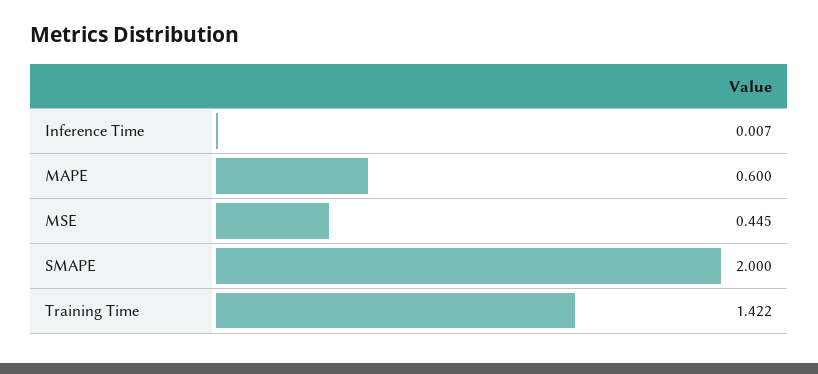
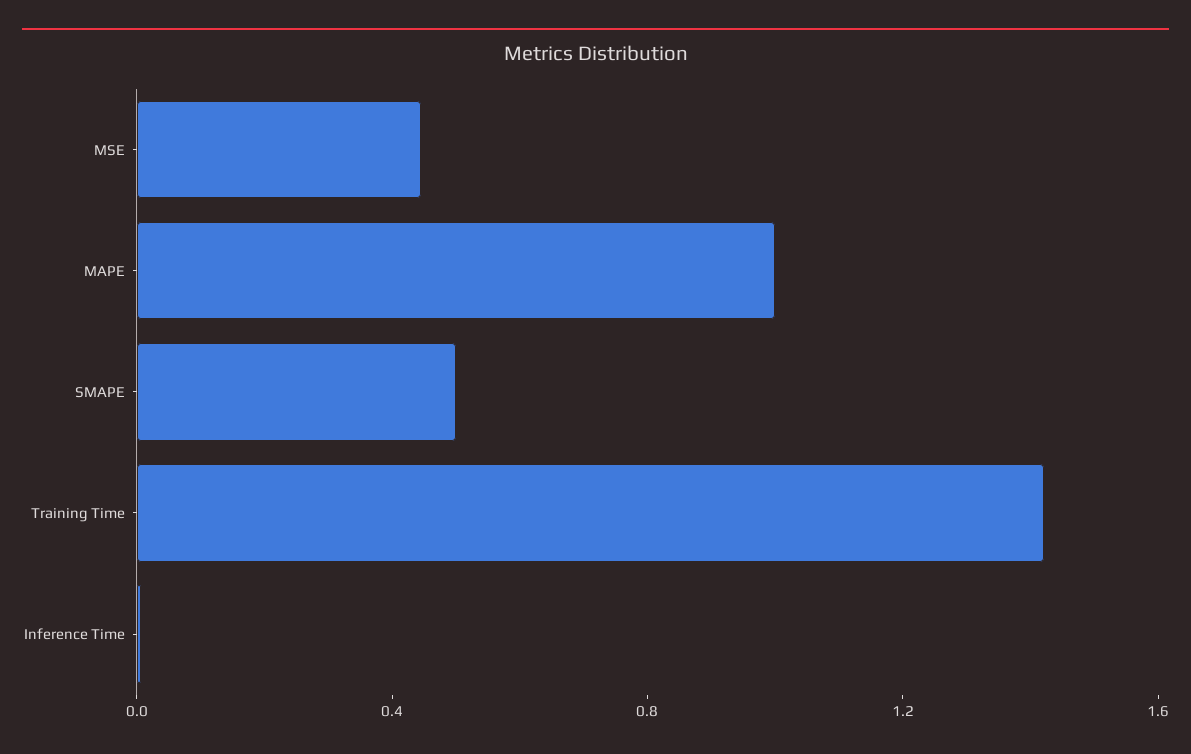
  {
    "Inference Time": 0.007,
-   "MAPE": 0.6,
+   "MAPE": 1,
    "MSE": 0.445,
-   "SMAPE": 2,
+   "SMAPE": 0.5,
    "Training Time": 1.422
  }

